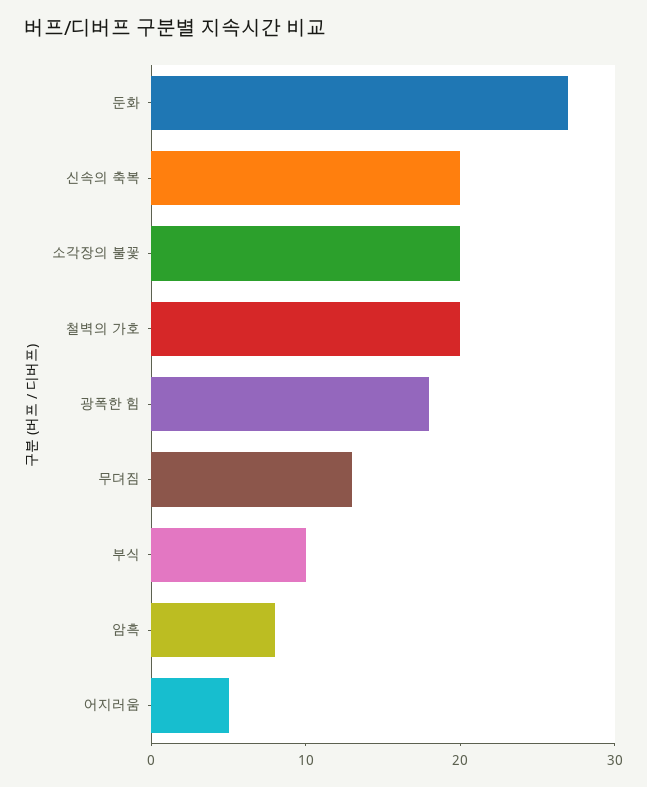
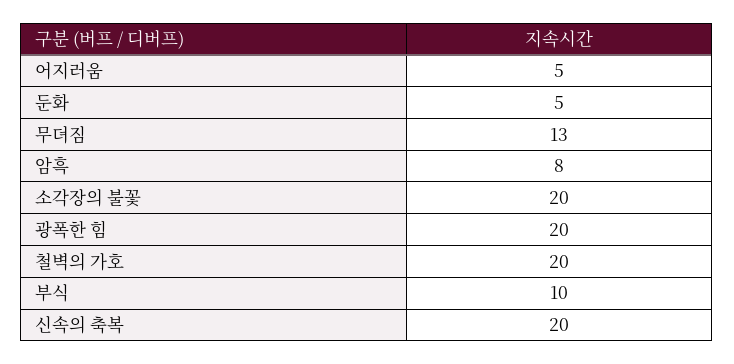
  {
-   "둔화": 27,
+   "둔화": 5,
    "신속의 축복": 20,
    "소각장의 불꽃": 20,
    "철벽의 가호": 20,
-   "광폭한 힘": 18,
+   "광폭한 힘": 20,
    "무뎌짐": 13,
    "부식": 10,
    "암흑": 8,
    "어지러움": 5
  }

